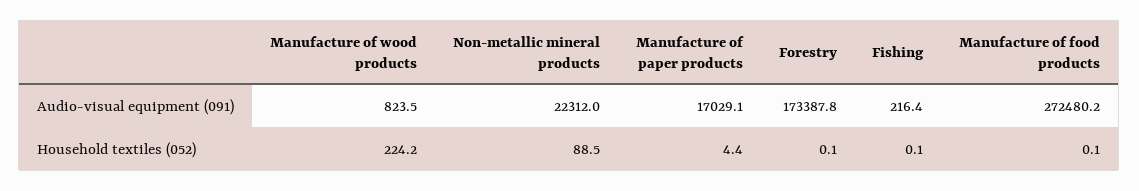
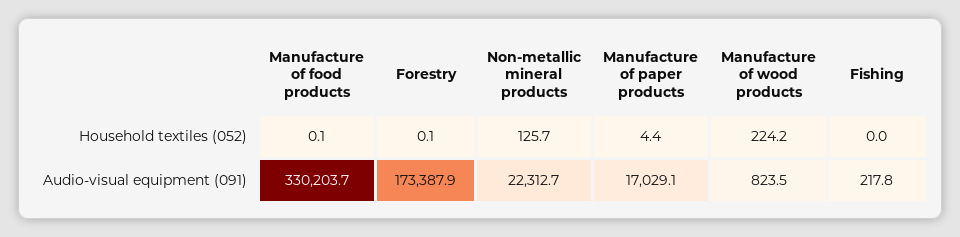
  {
    "Manufacture of wood products": {
      "Audio-visual equipment (091)": 823.5,
      "Household textiles (052)": 224.2
    },
    "Non-metallic mineral products": {
-     "Audio-visual equipment (091)": 22312,
+     "Audio-visual equipment (091)": 22312.7,
-     "Household textiles (052)": 88.5
+     "Household textiles (052)": 125.7
    },
    "Manufacture of paper products": {
      "Audio-visual equipment (091)": 17029.1,
      "Household textiles (052)": 4.4
    },
    "Forestry": {
-     "Audio-visual equipment (091)": 173387.8,
+     "Audio-visual equipment (091)": 173387.9,
      "Household textiles (052)": 0.1
    },
    "Fishing": {
-     "Audio-visual equipment (091)": 216.4,
+     "Audio-visual equipment (091)": 217.8,
-     "Household textiles (052)": 0.1
+     "Household textiles (052)": 0
    },
    "Manufacture of food products": {
-     "Audio-visual equipment (091)": 272480.2,
+     "Audio-visual equipment (091)": 330203.7,
      "Household textiles (052)": 0.1
    }
  }

